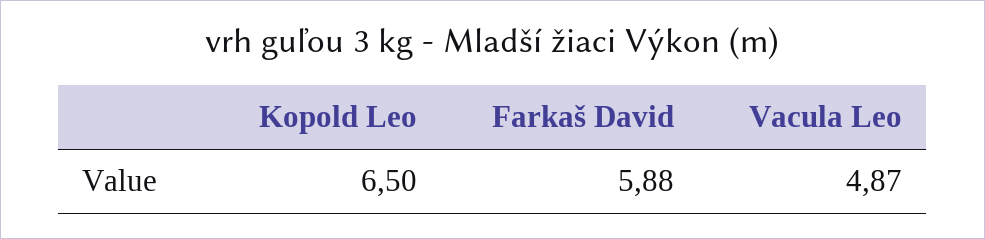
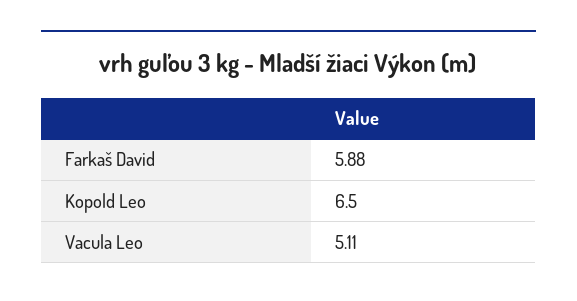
  {
    "Kopold Leo": 6.5,
    "Farkaš David": 5.88,
-   "Vacula Leo": 4.87
+   "Vacula Leo": 5.11
  }

